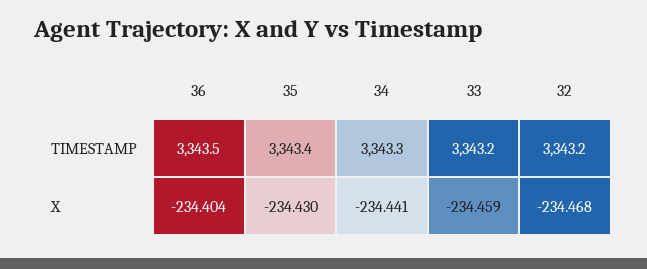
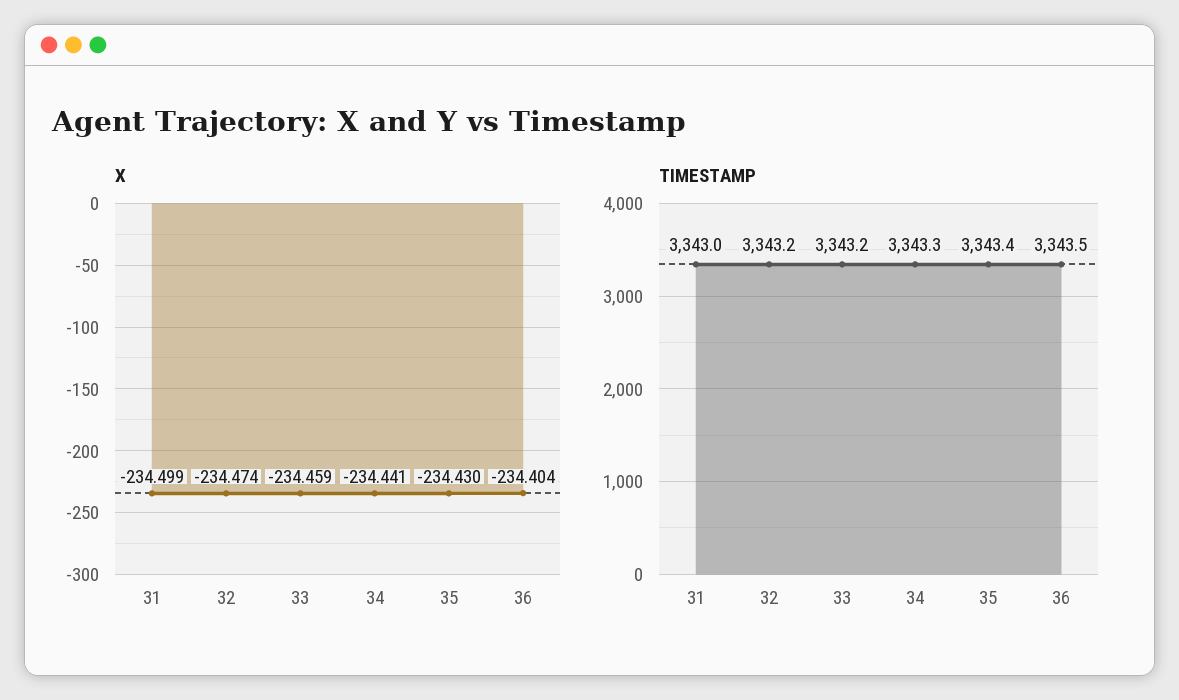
  {
    "TIMESTAMP": {
      "36": 3343.5,
      "35": 3343.4,
      "34": 3343.3,
      "33": 3343.2,
-     "32": 3343.2
+     "32": 3343.2,
+     "31": 3343
    },
    "X": {
      "36": -234.404,
      "35": -234.43,
      "34": -234.441,
      "33": -234.459,
-     "32": -234.468
+     "32": -234.474,
+     "31": -234.499
    }
  }

